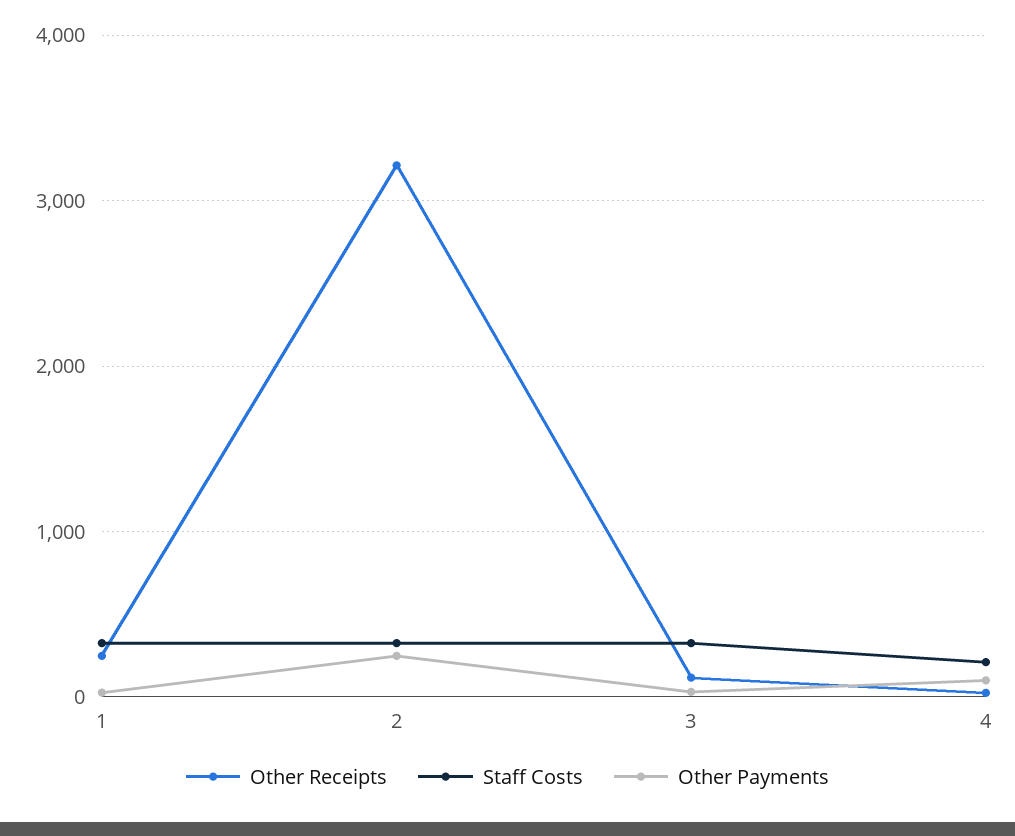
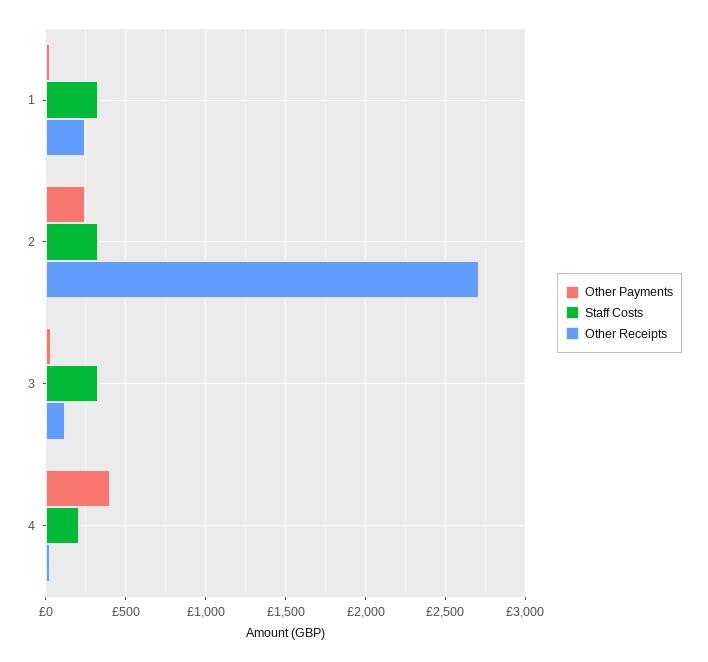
  {
    "Other Receipts": {
      "1": 250,
-     "2": 3200,
+     "2": 2700,
      "3": 100,
      "4": 0
    },
    "Staff Costs": {
      "1": 350,
      "2": 350,
      "3": 350,
      "4": 200
    },
    "Other Payments": {
      "1": 50,
      "2": 250,
      "3": 50,
-     "4": 100
+     "4": 400
    }
  }

